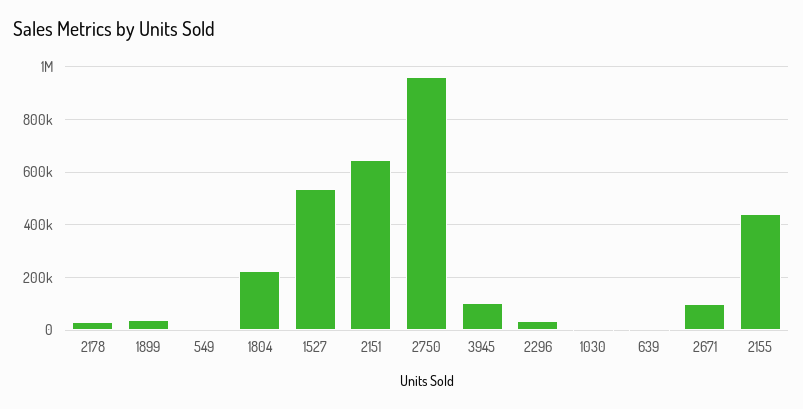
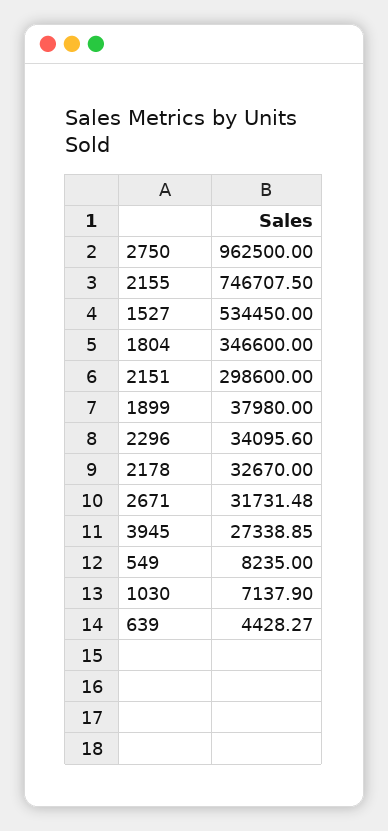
  {
    "2178": 32670,
    "1899": 37980,
    "549": 8235,
-   "1804": 225000,
+   "1804": 346600,
    "1527": 534450,
-   "2151": 650000,
+   "2151": 298600,
    "2750": 962500,
-   "3945": 100000,
+   "3945": 27338.85,
    "2296": 34095.6,
    "1030": 7137.9,
    "639": 4428.27,
-   "2671": 100000,
+   "2671": 31731.48,
-   "2155": 450000
+   "2155": 746707.5
  }

